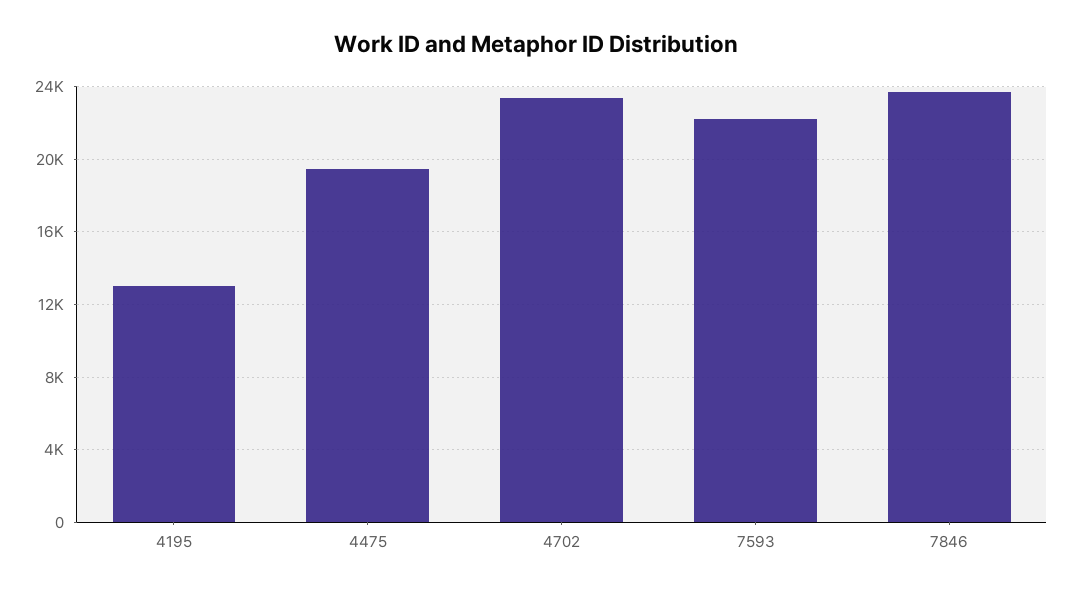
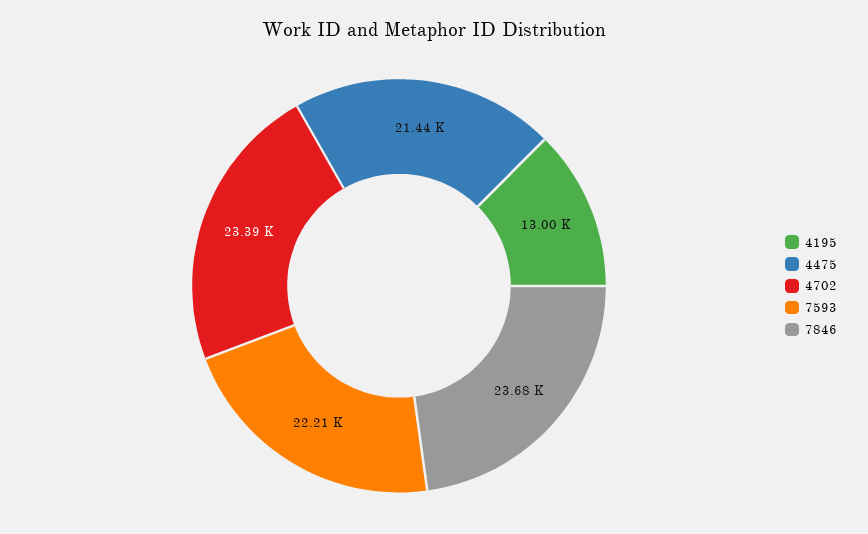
  {
    "4195": 13000,
-   "4475": 19500,
+   "4475": 21440,
    "4702": 23390,
    "7593": 22210,
    "7846": 23680
  }

